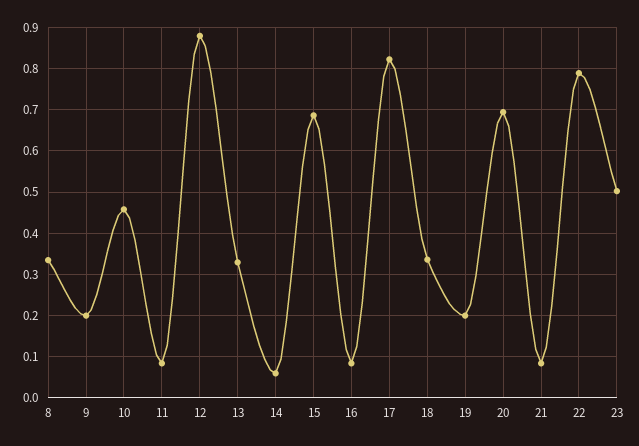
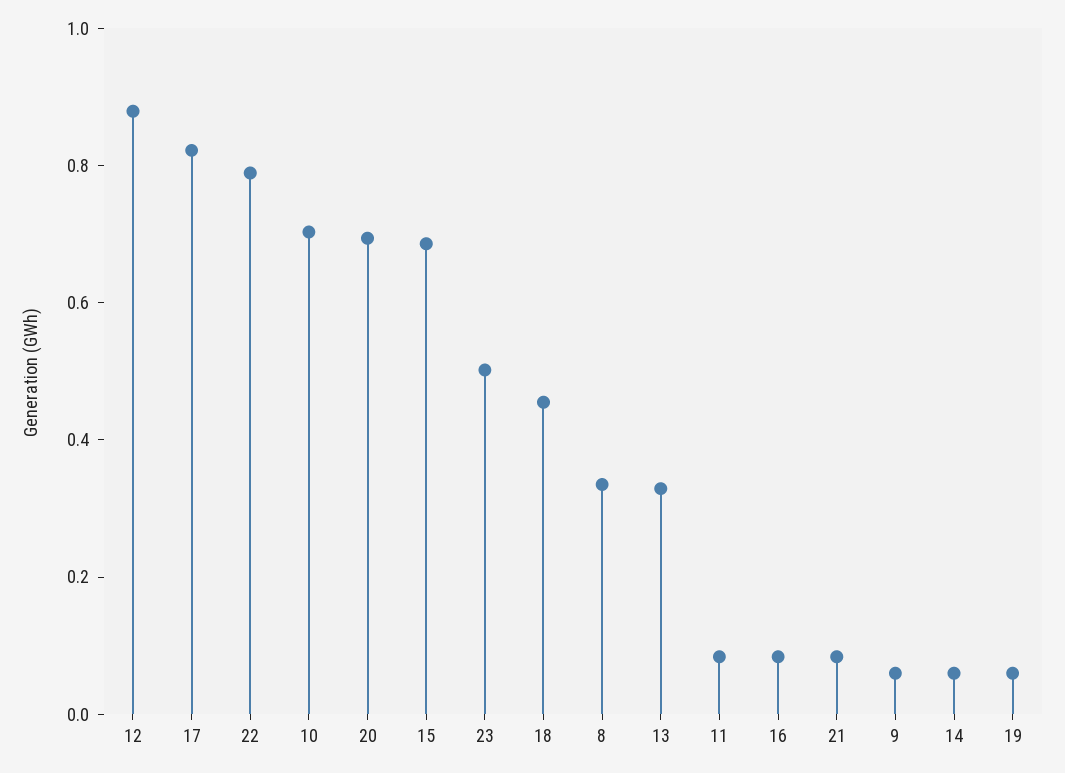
  {
    "8": 0.34,
-   "9": 0.2,
+   "9": 0.05,
-   "10": 0.46,
+   "10": 0.7,
    "11": 0.08,
    "12": 0.88,
    "13": 0.32,
    "14": 0.06,
    "15": 0.68,
    "16": 0.08,
    "17": 0.82,
-   "18": 0.34,
+   "18": 0.45,
-   "19": 0.2,
+   "19": 0.05,
    "20": 0.7,
    "21": 0.08,
    "22": 0.78,
    "23": 0.5
  }

